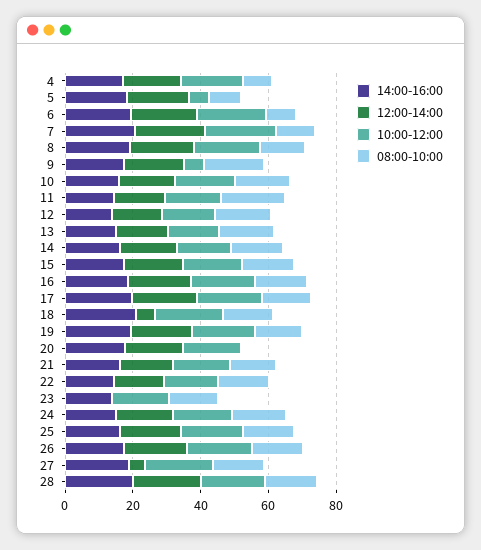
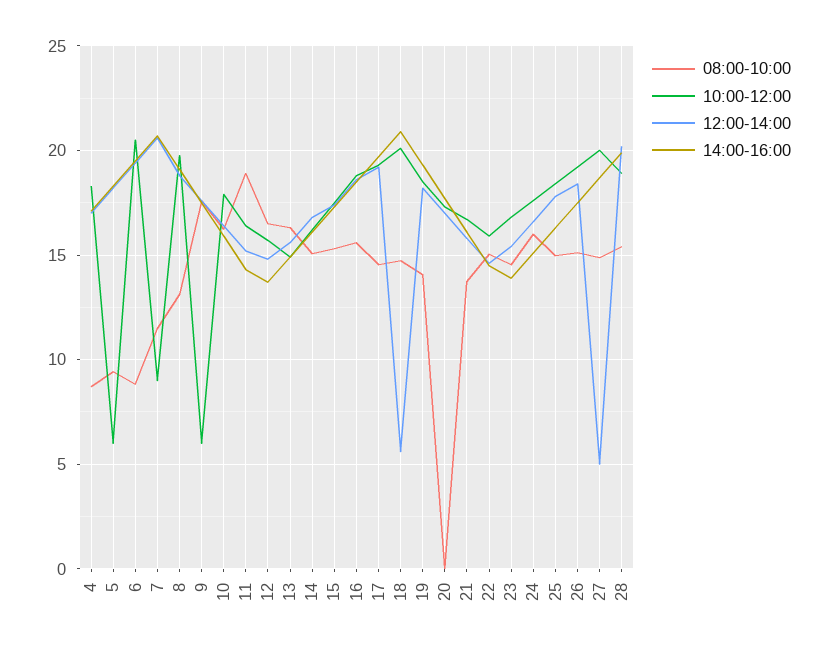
  {
    "14:00-16:00": {
      "4": 17,
      "5": 18.5,
      "6": 19.5,
      "7": 20.5,
      "8": 19,
      "9": 17.5,
      "10": 16,
      "11": 14.5,
      "12": 13.5,
      "13": 15,
      "14": 16,
      "15": 17.5,
      "16": 18.5,
      "17": 19.5,
      "18": 21,
      "19": 19.5,
      "20": 17.5,
      "21": 16,
      "22": 14.5,
      "23": 14,
      "24": 15,
      "25": 16.5,
      "26": 17.5,
      "27": 18.5,
      "28": 20
    },
    "12:00-14:00": {
      "4": 17,
      "5": 18,
      "6": 19.5,
      "7": 20.5,
      "8": 19,
      "9": 17.5,
      "10": 16.5,
      "11": 15,
      "12": 15,
      "13": 15.5,
      "14": 17,
      "15": 17.5,
      "16": 18.5,
      "17": 19,
      "18": 5.5,
      "19": 18,
      "20": 17,
      "21": 16,
      "22": 14.5,
-     "23": 0,
+     "23": 15.5,
      "24": 16.5,
      "25": 18,
      "26": 18.5,
      "27": 5,
      "28": 20
    },
    "10:00-12:00": {
      "4": 18.5,
      "5": 6,
      "6": 20.5,
-     "7": 20,
+     "7": 9,
      "8": 20,
      "9": 6,
      "10": 18,
      "11": 16.5,
      "12": 15.5,
      "13": 15,
      "14": 16,
      "15": 17.5,
      "16": 19,
      "17": 19.5,
      "18": 20,
      "19": 18.5,
      "20": 17.5,
      "21": 16.5,
      "22": 16,
      "23": 17,
      "24": 17.5,
      "25": 18.5,
      "26": 19,
      "27": 20,
      "28": 19
    },
    "08:00-10:00": {
      "4": 8.5,
      "5": 9.5,
      "6": 9,
      "7": 11.5,
      "8": 13,
      "9": 17.5,
      "10": 16,
      "11": 19,
      "12": 16.5,
      "13": 16.5,
      "14": 15,
      "15": 15.5,
      "16": 15.5,
      "17": 14.5,
      "18": 14.5,
      "19": 14,
      "20": 0,
      "21": 13.5,
      "22": 15,
      "23": 14.5,
      "24": 16,
      "25": 15,
      "26": 15,
      "27": 15,
      "28": 15.5
    }
  }

